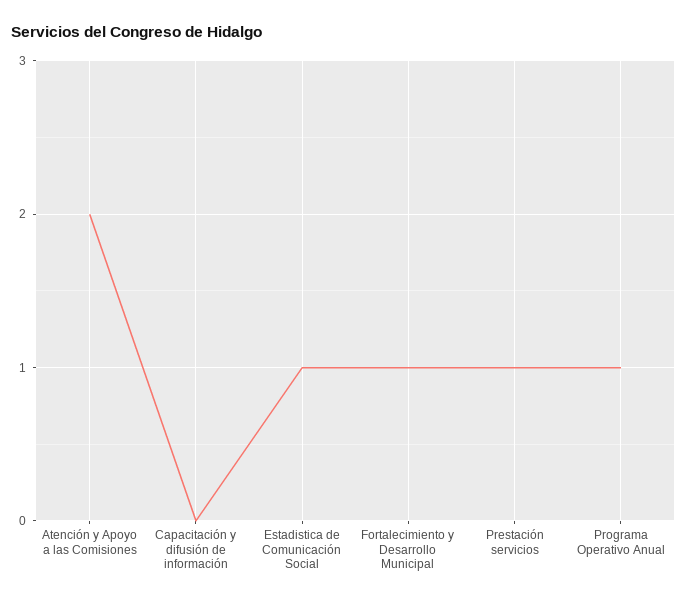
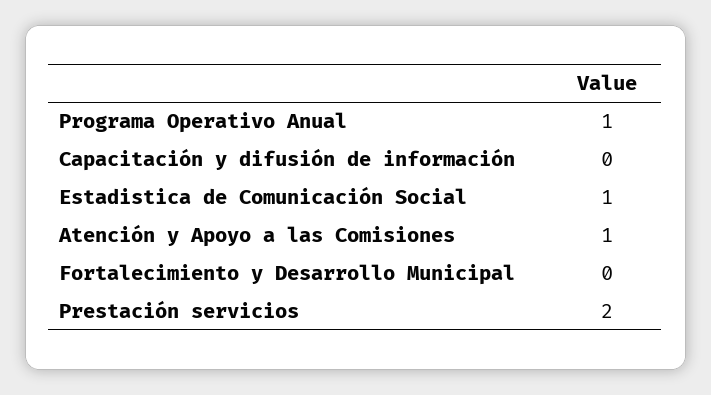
  {
-   "Atención y Apoyo a las Comisiones": 2,
+   "Atención y Apoyo a las Comisiones": 1,
    "Capacitación y difusión de información": 0,
    "Estadistica de Comunicación Social": 1,
-   "Fortalecimiento y Desarrollo Municipal": 1,
+   "Fortalecimiento y Desarrollo Municipal": 0,
-   "Prestación servicios": 1,
+   "Prestación servicios": 2,
    "Programa Operativo Anual": 1
  }

